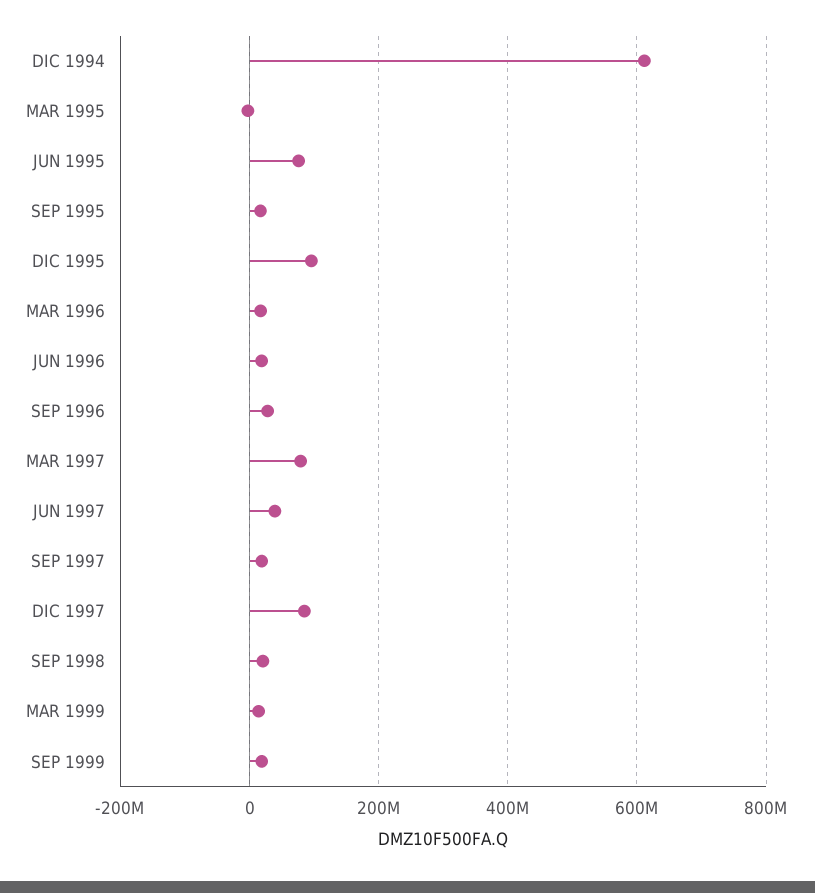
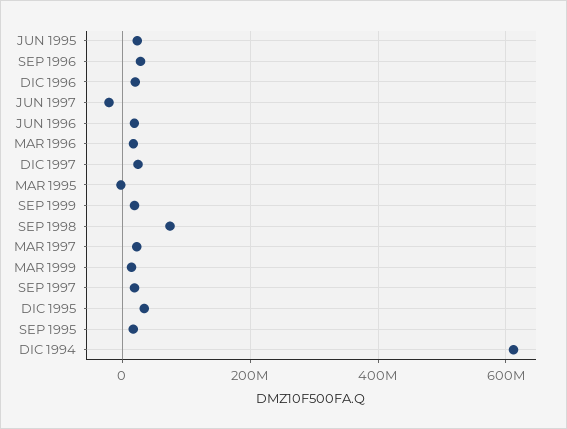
  {
    "DIC 1994": 620000000,
    "MAR 1995": 0,
-   "JUN 1995": 80000000,
+   "JUN 1995": 20000000,
    "SEP 1995": 20000000,
-   "DIC 1995": 100000000,
+   "DIC 1995": 40000000,
    "MAR 1996": 20000000,
    "JUN 1996": 20000000,
    "SEP 1996": 20000000,
-   "MAR 1997": 80000000,
+   "MAR 1997": 20000000,
-   "JUN 1997": 40000000,
+   "JUN 1997": -20000000,
    "SEP 1997": 20000000,
-   "DIC 1997": 80000000,
+   "DIC 1997": 20000000,
-   "SEP 1998": 20000000,
+   "SEP 1998": 80000000,
    "MAR 1999": 20000000,
-   "SEP 1999": 20000000
+   "SEP 1999": 20000000,
+   "DIC 1996": 20000000
  }

